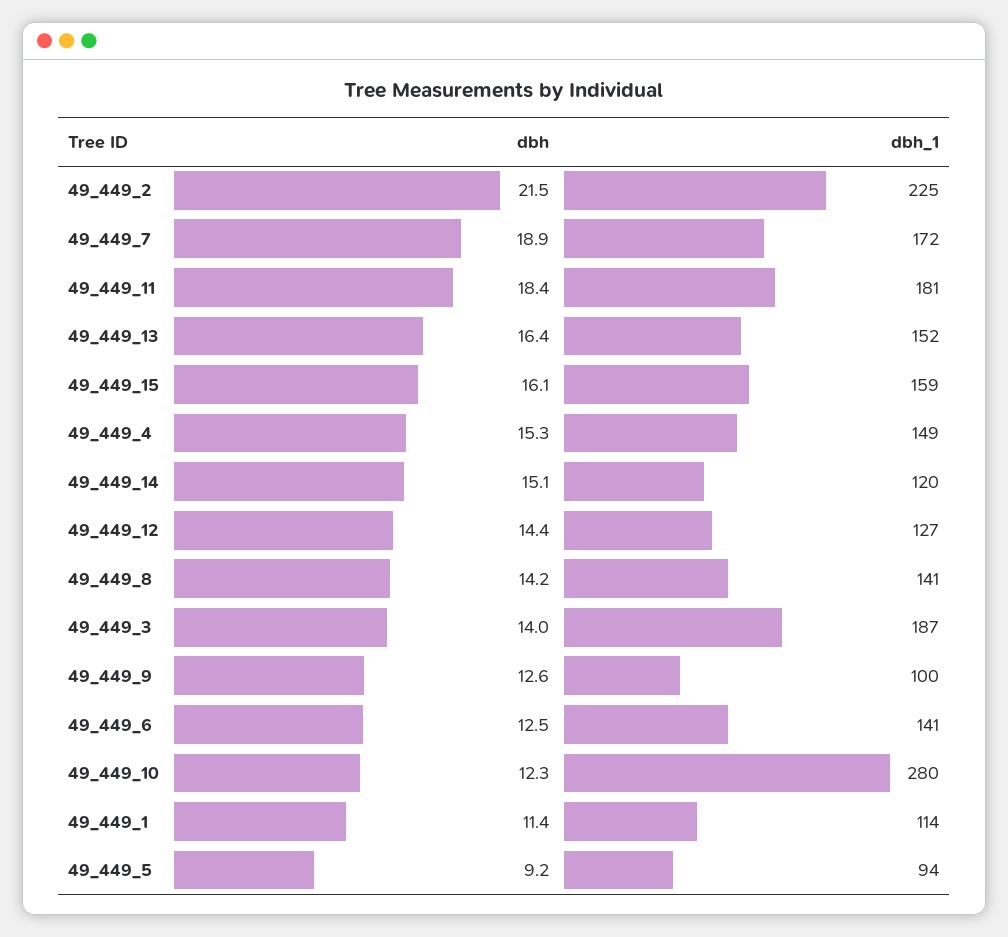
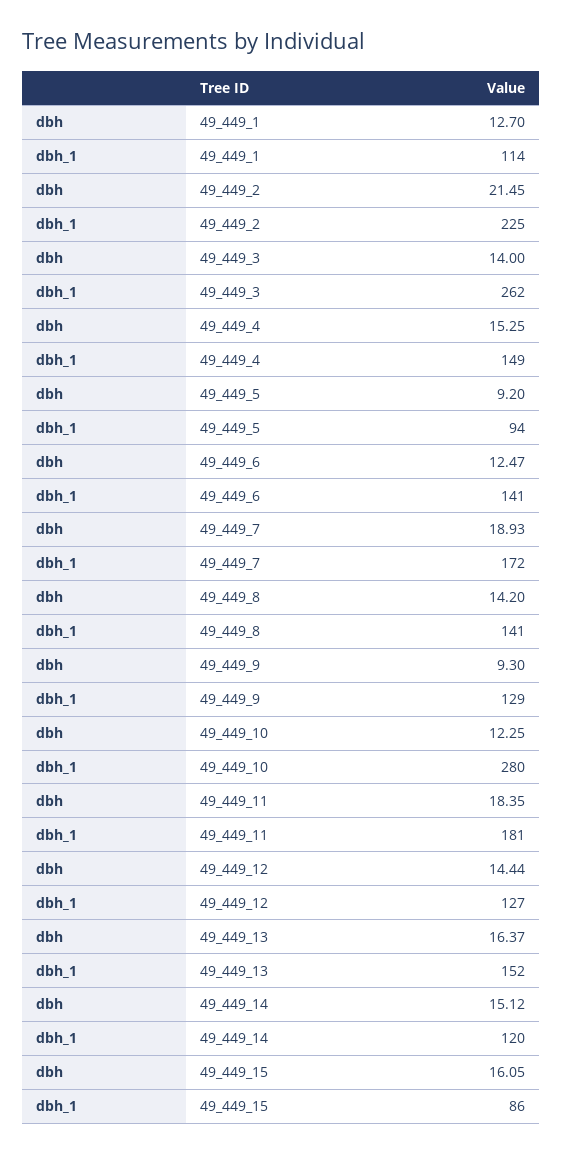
  {
    "dbh": {
      "49_449_2": 21.45,
      "49_449_7": 18.93,
      "49_449_11": 18.35,
      "49_449_13": 16.37,
      "49_449_15": 16.05,
      "49_449_4": 15.25,
      "49_449_14": 15.12,
      "49_449_12": 14.44,
      "49_449_8": 14.2,
      "49_449_3": 14,
-     "49_449_9": 12.6,
+     "49_449_9": 9.3,
      "49_449_6": 12.47,
      "49_449_10": 12.25,
-     "49_449_1": 11.4,
+     "49_449_1": 12.7,
      "49_449_5": 9.2
    },
    "dbh_1": {
      "49_449_2": 225,
      "49_449_7": 172,
      "49_449_11": 181,
      "49_449_13": 152,
-     "49_449_15": 159,
+     "49_449_15": 86,
      "49_449_4": 149,
      "49_449_14": 120,
      "49_449_12": 127,
      "49_449_8": 141,
-     "49_449_3": 187,
+     "49_449_3": 262,
-     "49_449_9": 100,
+     "49_449_9": 129,
      "49_449_6": 141,
      "49_449_10": 280,
      "49_449_1": 114,
      "49_449_5": 94
    }
  }

